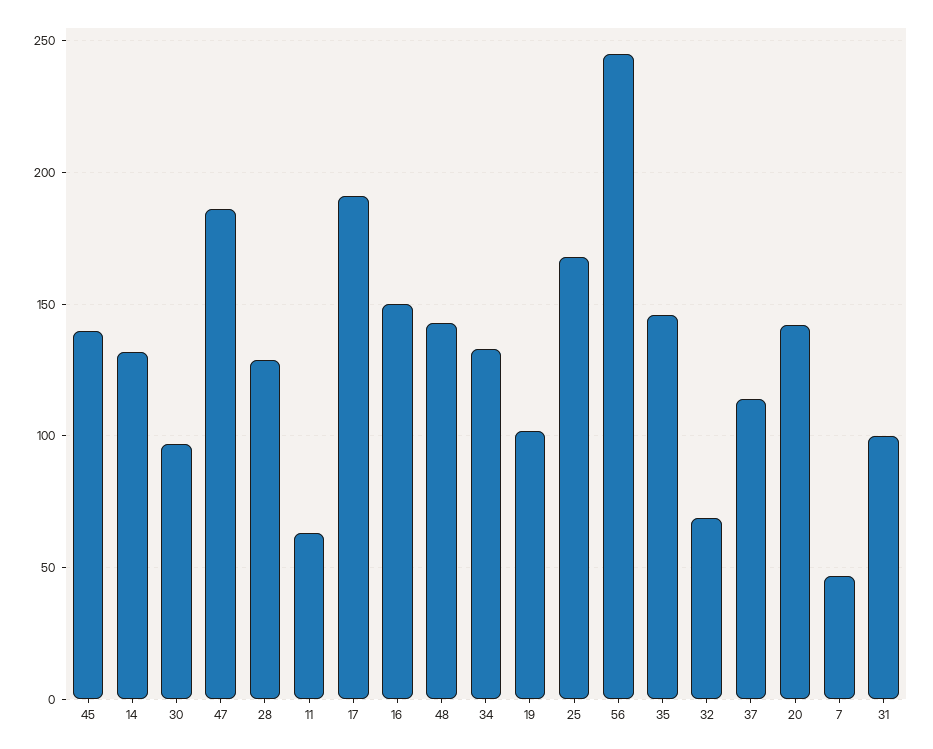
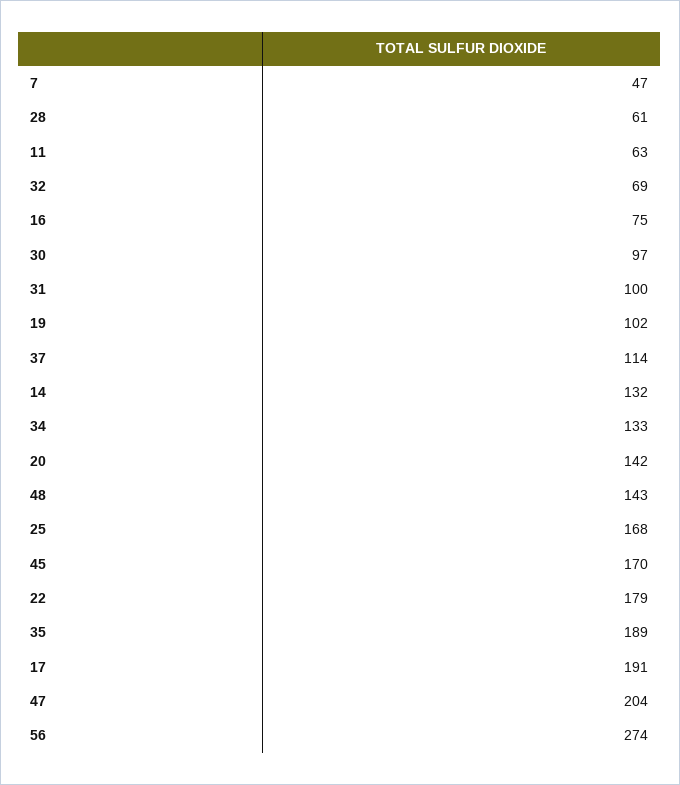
  {
-   "45": 140,
+   "45": 170,
    "14": 132,
    "30": 97,
-   "47": 185,
+   "47": 204,
-   "28": 130,
+   "28": 61,
    "11": 63,
    "17": 191,
-   "16": 150,
+   "16": 75,
    "48": 143,
    "34": 133,
    "19": 102,
    "25": 168,
-   "56": 245,
+   "56": 274,
-   "35": 145,
+   "35": 189,
    "32": 69,
    "37": 114,
    "20": 142,
    "7": 47,
-   "31": 100
+   "31": 100,
+   "22": 179
  }

